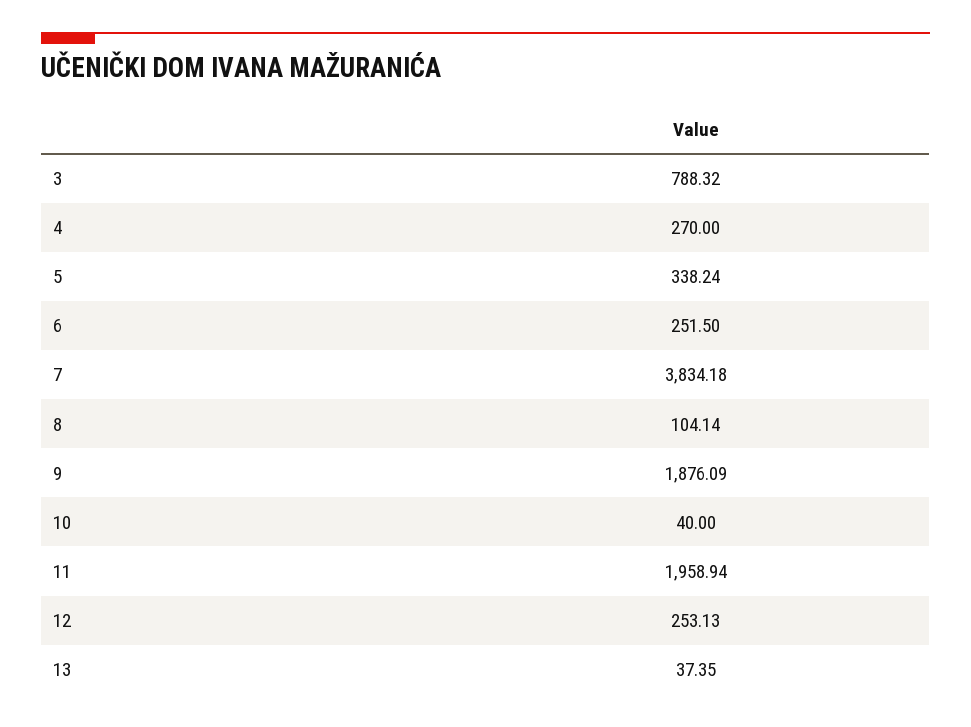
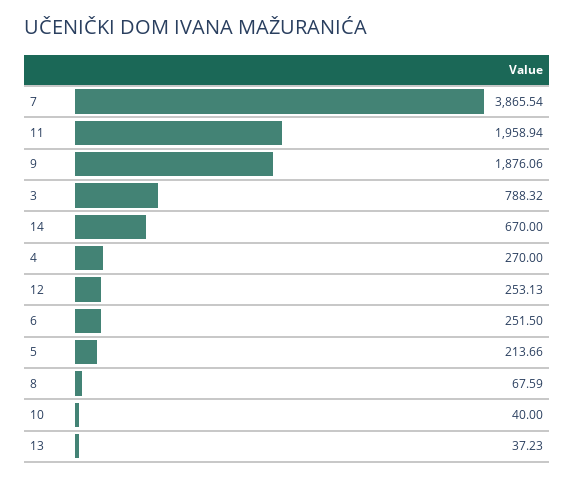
  {
    "3": 788.32,
    "4": 270,
-   "5": 338.24,
+   "5": 213.66,
    "6": 251.5,
-   "7": 3834.18,
+   "7": 3865.54,
-   "8": 104.14,
+   "8": 67.59,
-   "9": 1876.09,
+   "9": 1876.06,
    "10": 40,
    "11": 1958.94,
    "12": 253.13,
-   "13": 37.35
+   "13": 37.23,
+   "14": 670
  }

